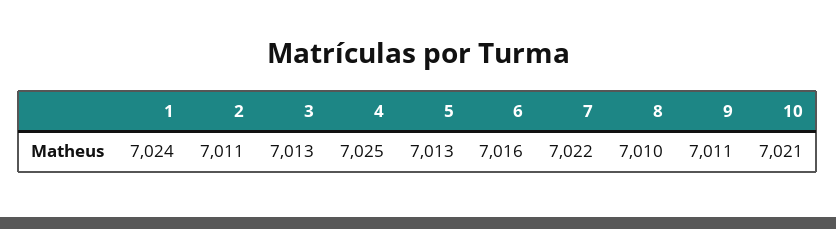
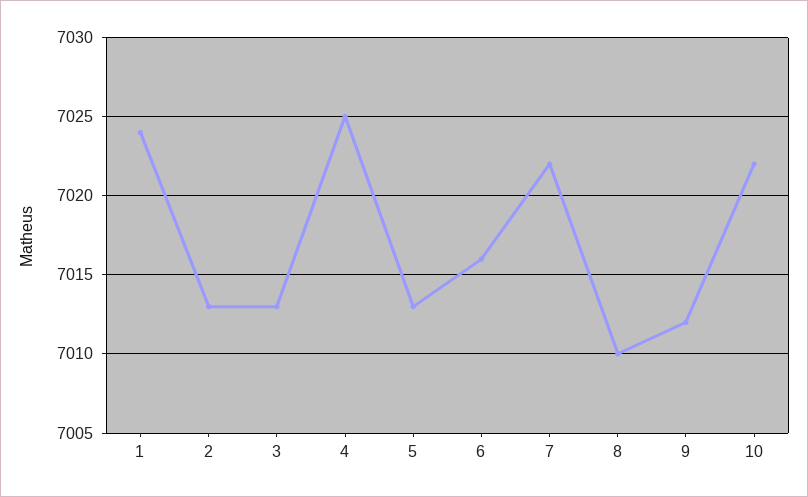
  {
    "1": 7024,
-   "2": 7011,
+   "2": 7013,
    "3": 7013,
    "4": 7025,
    "5": 7013,
    "6": 7016,
    "7": 7022,
    "8": 7010,
-   "9": 7011,
+   "9": 7012,
-   "10": 7021
+   "10": 7022
  }

